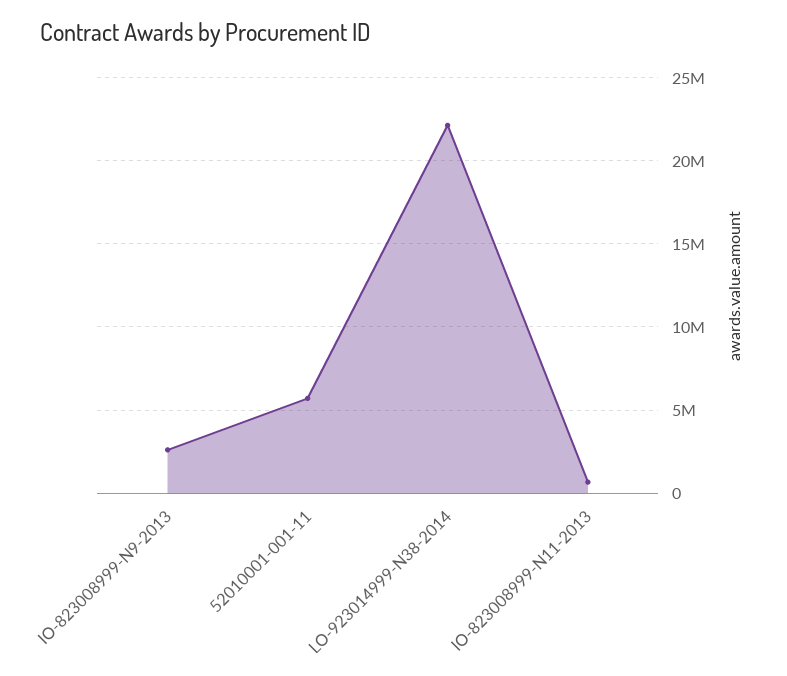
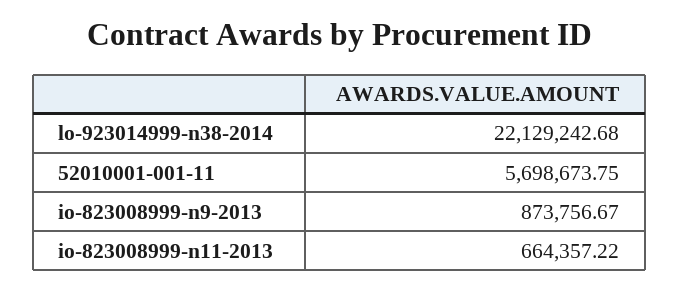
  {
-   "IO-823008999-N9-2013": 2500000,
+   "IO-823008999-N9-2013": 873756.67,
    "52010001-001-11": 5698673.75,
    "LO-923014999-N38-2014": 22129242.68,
    "IO-823008999-N11-2013": 664357.22
  }

